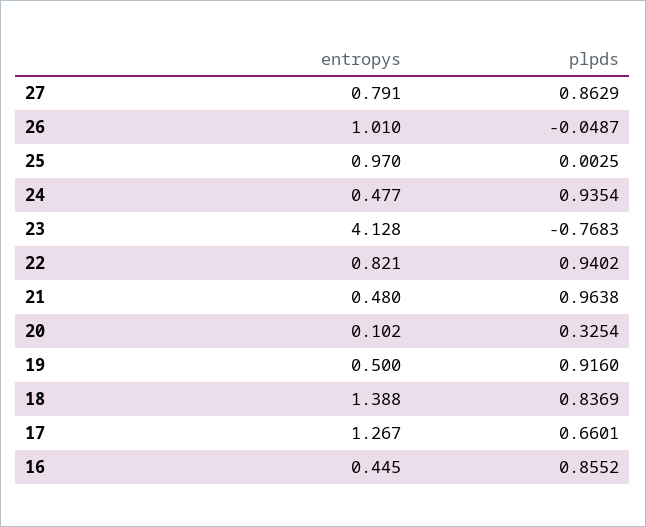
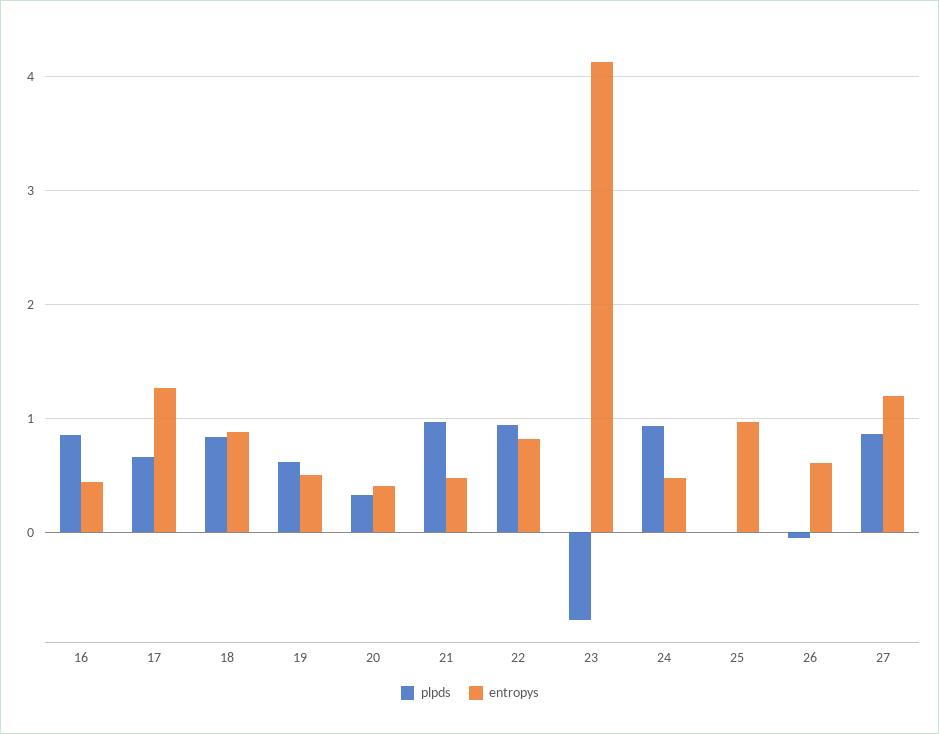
  {
    "entropys": {
-     "27": 0.791,
+     "27": 1.2,
-     "26": 1.01,
+     "26": 0.6,
      "25": 0.97,
      "24": 0.477,
      "23": 4.128,
      "22": 0.821,
      "21": 0.48,
-     "20": 0.102,
+     "20": 0.4,
      "19": 0.5,
-     "18": 1.388,
+     "18": 0.9,
      "17": 1.267,
      "16": 0.445
    },
    "plpds": {
      "27": 0.8629,
      "26": -0.0487,
      "25": 0.0025,
      "24": 0.9354,
      "23": -0.7683,
      "22": 0.9402,
      "21": 0.9638,
      "20": 0.3254,
-     "19": 0.916,
+     "19": 0.6,
      "18": 0.8369,
      "17": 0.6601,
      "16": 0.8552
    }
  }

